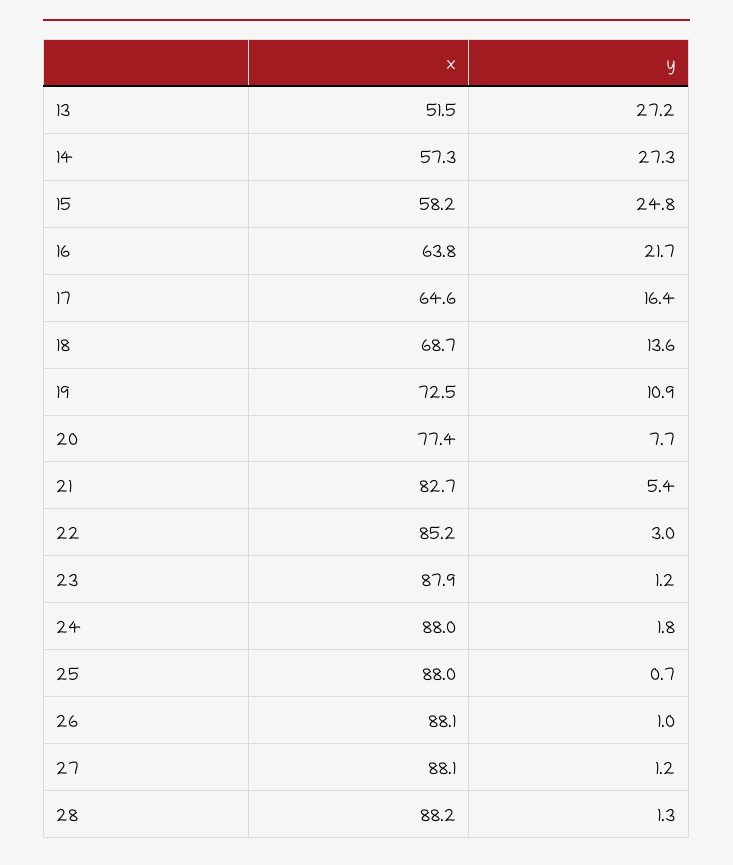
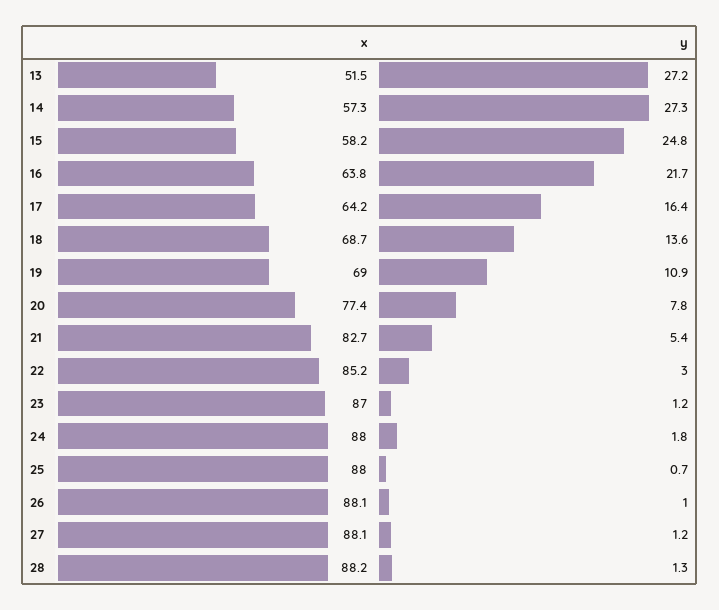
  {
    "x": {
      "13": 51.5,
      "14": 57.3,
      "15": 58.2,
      "16": 63.8,
-     "17": 64.6,
+     "17": 64.2,
      "18": 68.7,
-     "19": 72.5,
+     "19": 69,
      "20": 77.4,
      "21": 82.7,
      "22": 85.2,
-     "23": 87.9,
+     "23": 87,
      "24": 88,
      "25": 88,
      "26": 88.1,
      "27": 88.1,
      "28": 88.2
    },
    "y": {
      "13": 27.2,
      "14": 27.3,
      "15": 24.8,
      "16": 21.7,
      "17": 16.4,
      "18": 13.6,
      "19": 10.9,
-     "20": 7.7,
+     "20": 7.8,
      "21": 5.4,
      "22": 3,
      "23": 1.2,
      "24": 1.8,
      "25": 0.7,
      "26": 1,
      "27": 1.2,
      "28": 1.3
    }
  }

